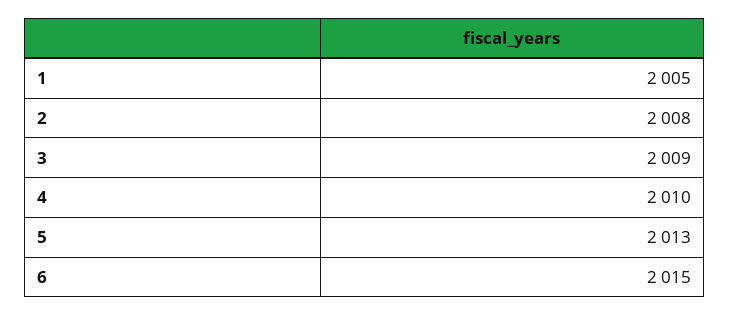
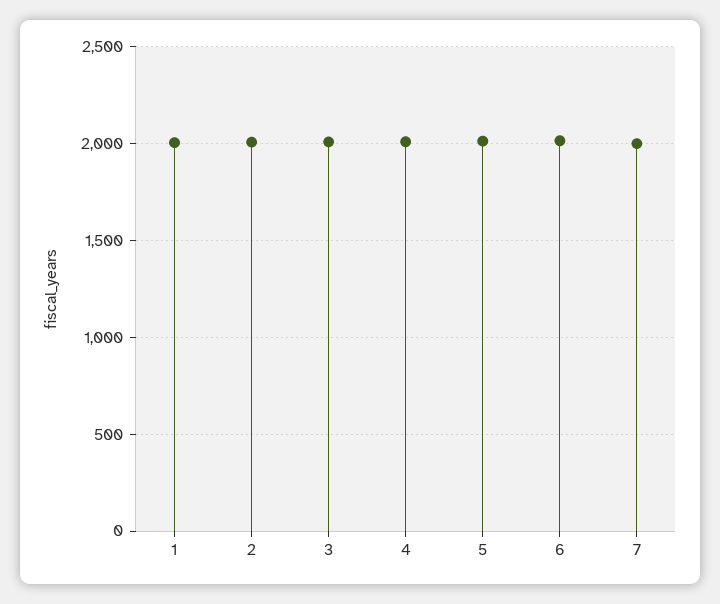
  {
    "1": 2005,
    "2": 2008,
    "3": 2009,
    "4": 2010,
    "5": 2013,
-   "6": 2015
+   "6": 2015,
+   "7": 2000
  }

